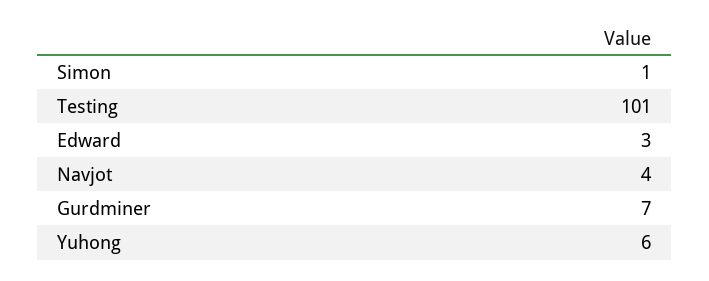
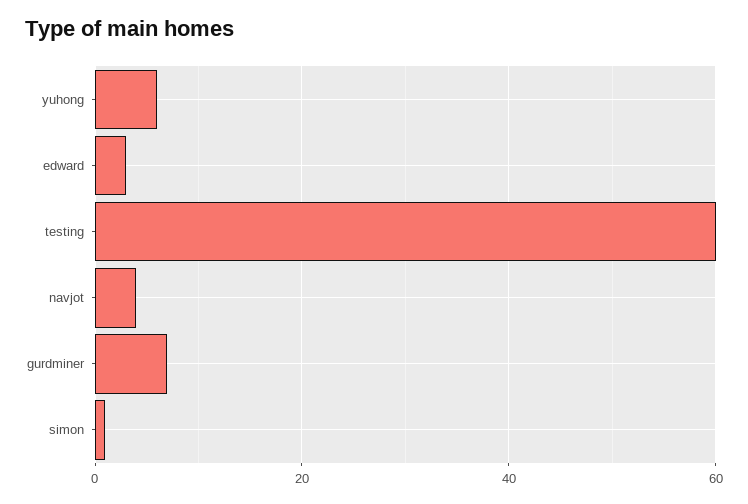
  {
    "Simon": 1,
-   "Testing": 101,
+   "Testing": 60,
    "Edward": 3,
    "Navjot": 4,
    "Gurdminer": 7,
    "Yuhong": 6
  }

